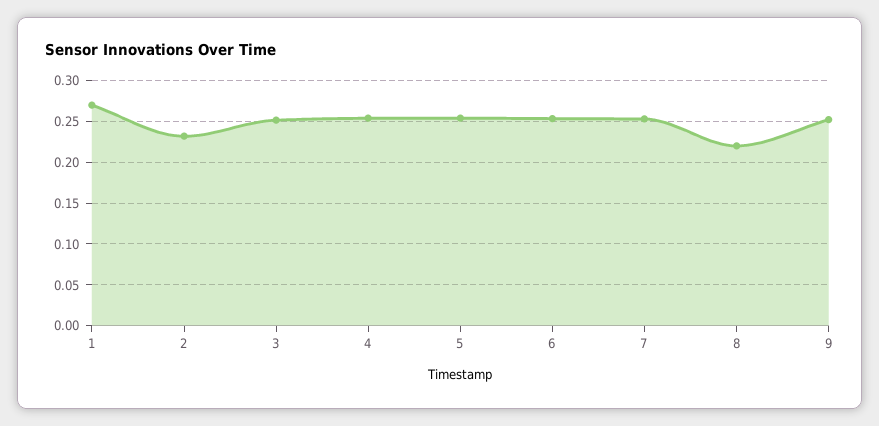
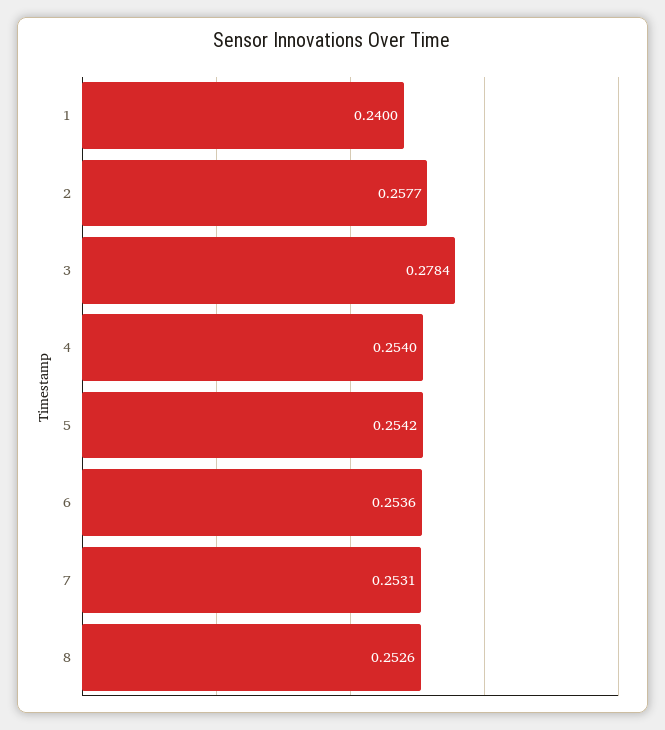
  {
-   "1": 0.27,
+   "1": 0.24,
-   "2": 0.23,
+   "2": 0.2577,
-   "3": 0.25,
+   "3": 0.2784,
    "4": 0.254,
    "5": 0.2542,
    "6": 0.2536,
    "7": 0.2531,
-   "8": 0.22,
+   "8": 0.2526
-   "9": 0.25
  }

